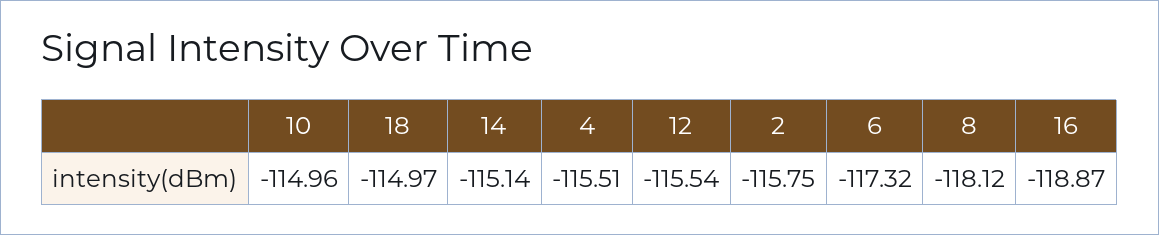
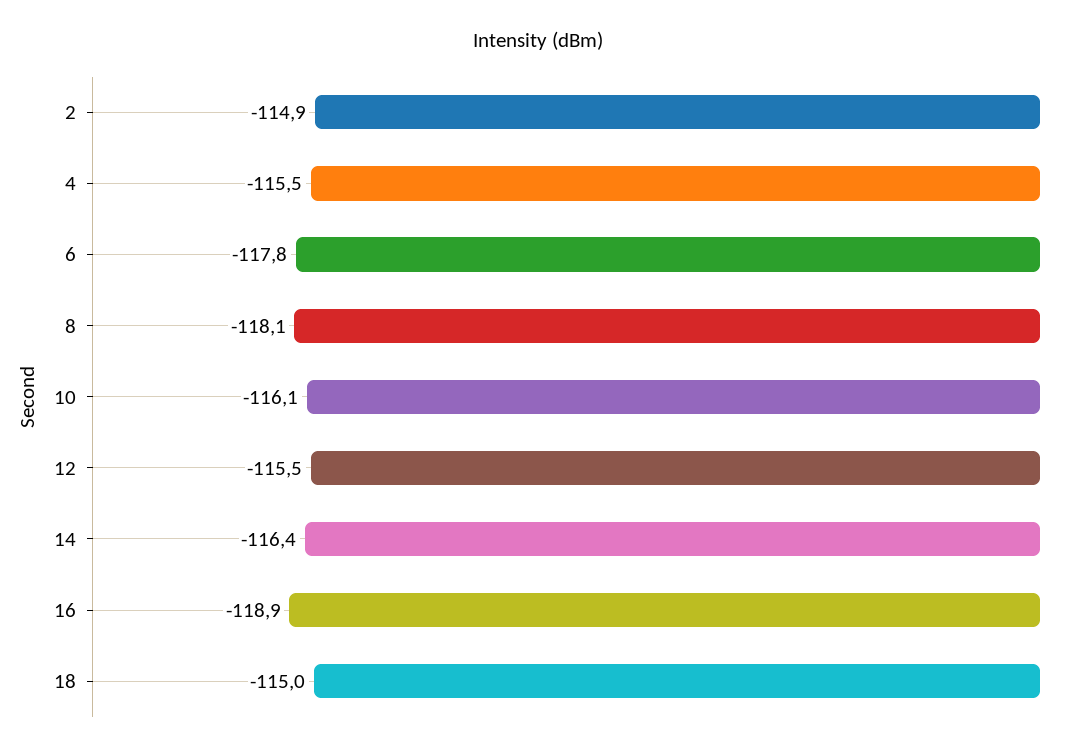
  {
-   "10": -114.96,
+   "10": -116.1,
    "18": -114.97,
-   "14": -115.14,
+   "14": -116.4,
    "4": -115.51,
    "12": -115.54,
-   "2": -115.75,
+   "2": -114.9,
-   "6": -117.32,
+   "6": -117.8,
    "8": -118.12,
    "16": -118.87
  }

